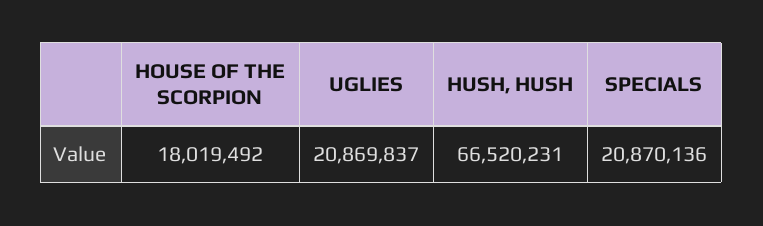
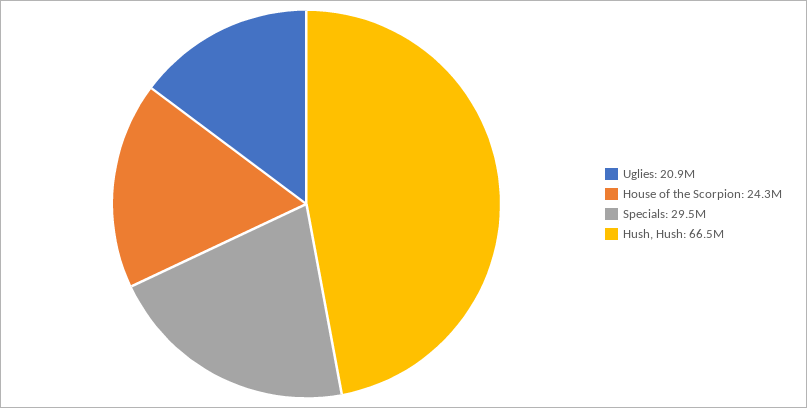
  {
-   "HOUSE OF THE SCORPION": 18019492,
+   "HOUSE OF THE SCORPION": 24300000,
    "UGLIES": 20869837,
    "HUSH, HUSH": 66520231,
-   "SPECIALS": 20870136
+   "SPECIALS": 29500000
  }

